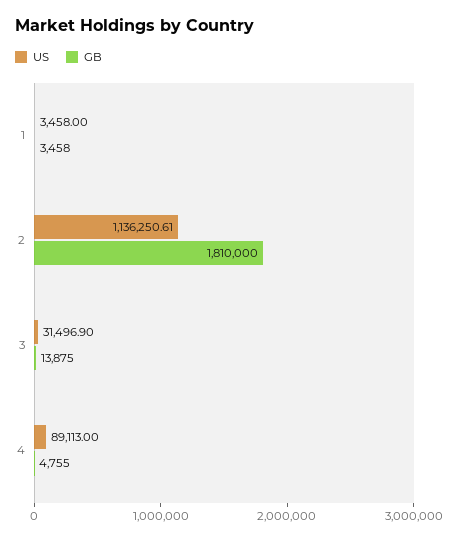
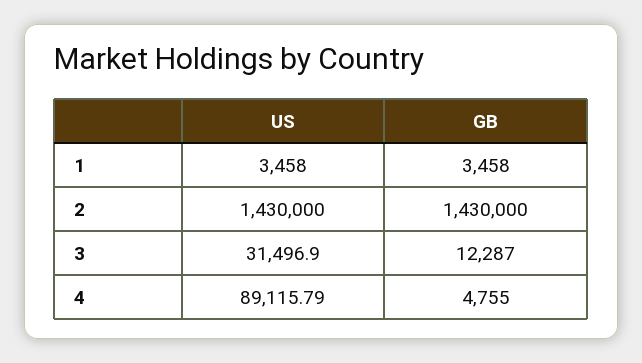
  {
    "US": {
      "1": 3458,
-     "2": 1136250.61,
+     "2": 1430000,
      "3": 31496.9,
-     "4": 89113
+     "4": 89115.79
    },
    "GB": {
      "1": 3458,
-     "2": 1810000,
+     "2": 1430000,
-     "3": 13875,
+     "3": 12287,
      "4": 4755
    }
  }

